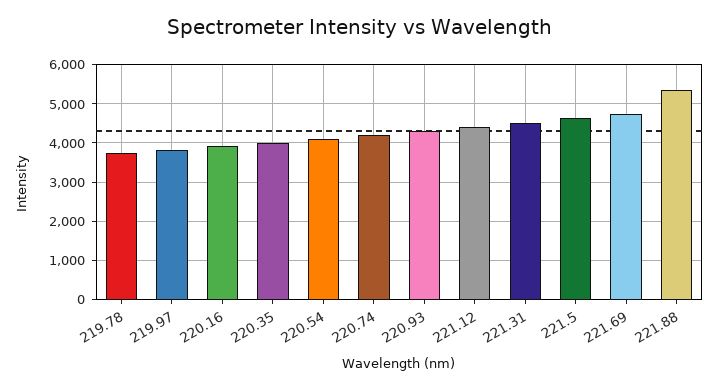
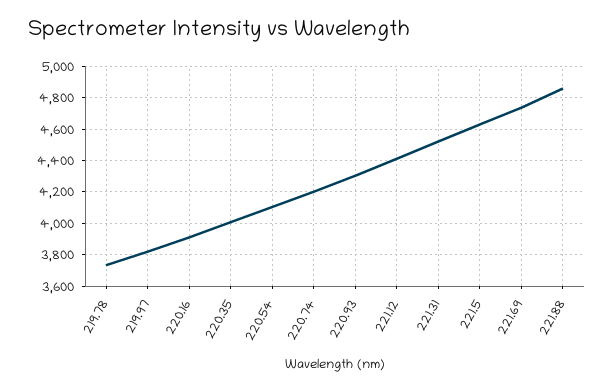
  {
    "219.78": 3750,
    "219.97": 3800,
    "220.16": 3900,
    "220.35": 4000,
    "220.54": 4100,
    "220.74": 4200,
    "220.93": 4300,
    "221.12": 4400,
    "221.31": 4500,
    "221.5": 4650,
    "221.69": 4750,
-   "221.88": 5400
+   "221.88": 4850
  }

